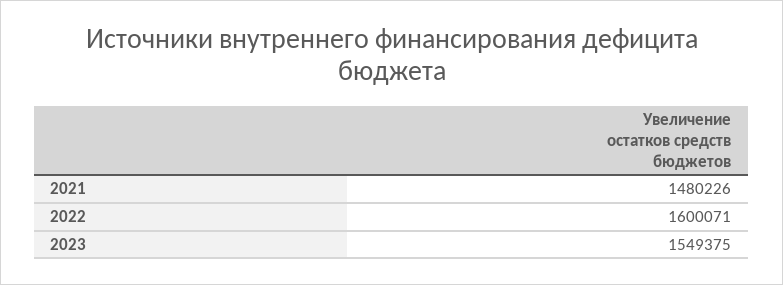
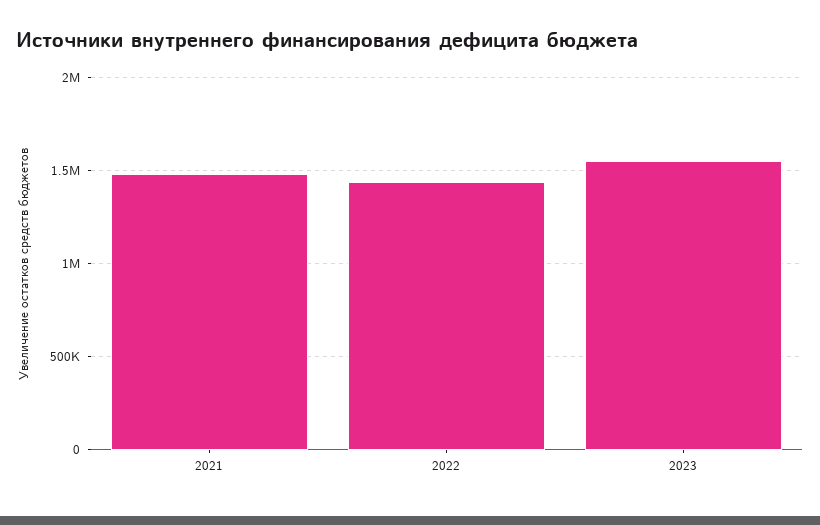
  {
    "2021": 1480226,
-   "2022": 1600071,
+   "2022": 1450000,
    "2023": 1549375
  }

